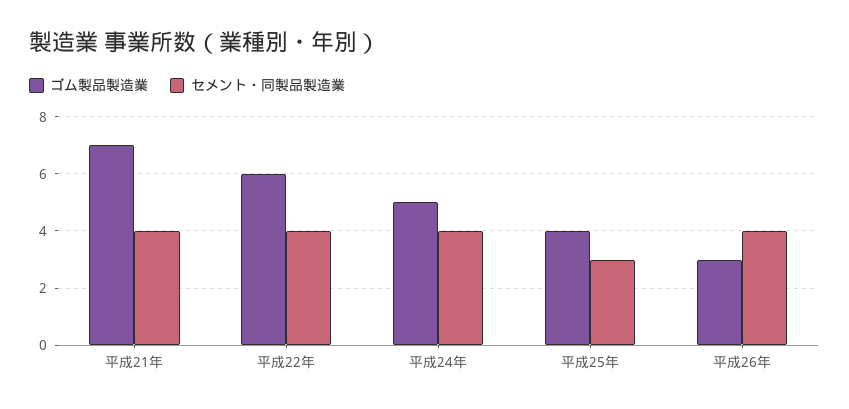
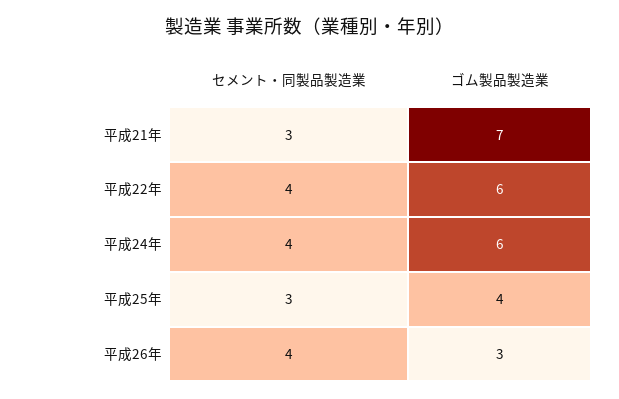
  {
    "ゴム製品製造業": {
      "平成21年": 7,
      "平成22年": 6,
-     "平成24年": 5,
+     "平成24年": 6,
      "平成25年": 4,
      "平成26年": 3
    },
    "セメント・同製品製造業": {
-     "平成21年": 4,
+     "平成21年": 3,
      "平成22年": 4,
      "平成24年": 4,
      "平成25年": 3,
      "平成26年": 4
    }
  }

